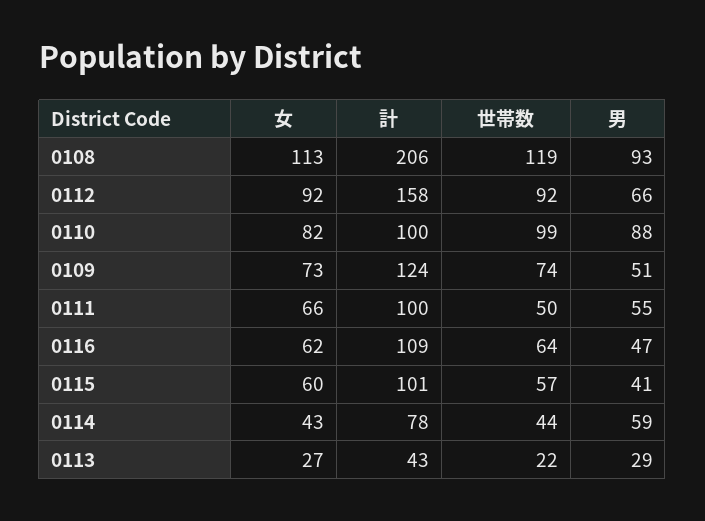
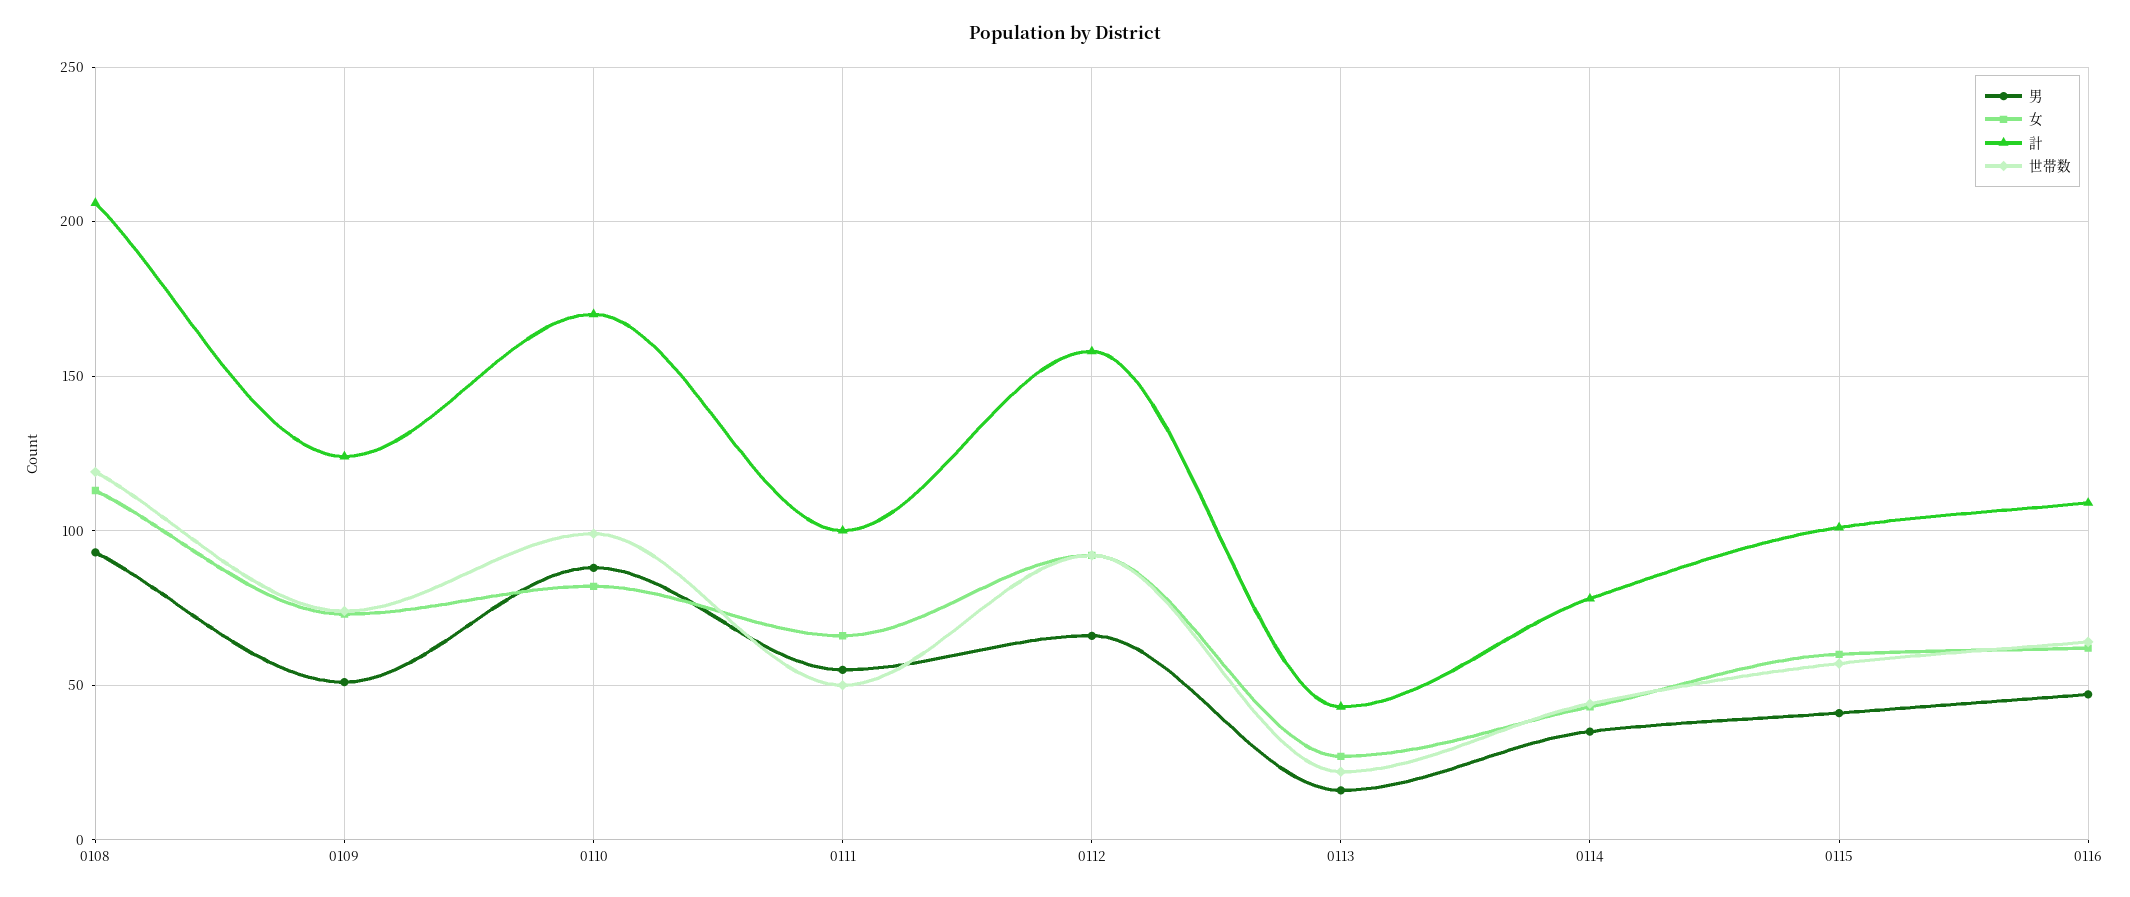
  {
    "女": {
      "0108": 113,
      "0112": 92,
      "0110": 82,
      "0109": 73,
      "0111": 66,
      "0116": 62,
      "0115": 60,
      "0114": 43,
      "0113": 27
    },
    "計": {
      "0108": 206,
      "0112": 158,
-     "0110": 100,
+     "0110": 170,
      "0109": 124,
      "0111": 100,
      "0116": 109,
      "0115": 101,
      "0114": 78,
      "0113": 43
    },
    "世帯数": {
      "0108": 119,
      "0112": 92,
      "0110": 99,
      "0109": 74,
      "0111": 50,
      "0116": 64,
      "0115": 57,
      "0114": 44,
      "0113": 22
    },
    "男": {
      "0108": 93,
      "0112": 66,
      "0110": 88,
      "0109": 51,
      "0111": 55,
      "0116": 47,
      "0115": 41,
-     "0114": 59,
+     "0114": 35,
-     "0113": 29
+     "0113": 15
    }
  }

